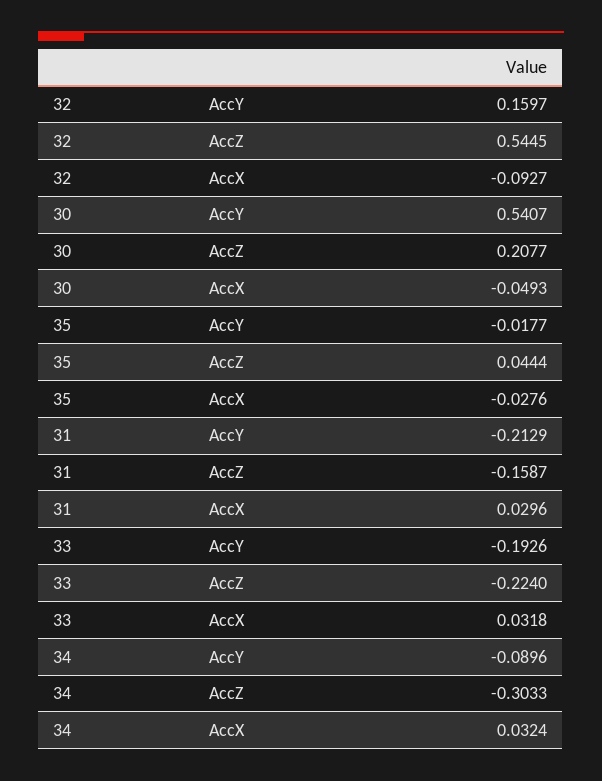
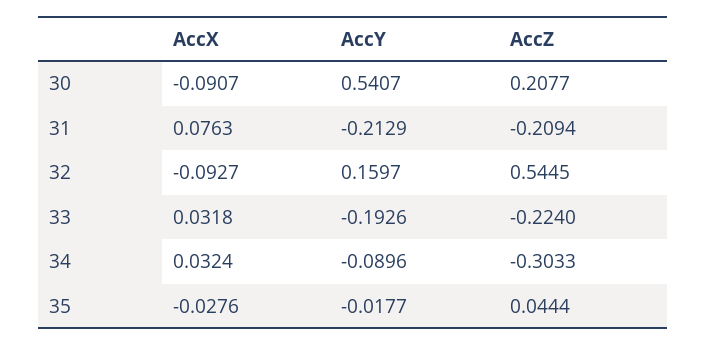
  {
    "32": {
      "AccY": 0.1597,
      "AccZ": 0.5445,
      "AccX": -0.0927
    },
    "30": {
      "AccY": 0.5407,
      "AccZ": 0.2077,
-     "AccX": -0.0493
+     "AccX": -0.0907
    },
    "35": {
      "AccY": -0.0177,
      "AccZ": 0.0444,
      "AccX": -0.0276
    },
    "31": {
      "AccY": -0.2129,
-     "AccZ": -0.1587,
+     "AccZ": -0.2094,
-     "AccX": 0.0296
+     "AccX": 0.0763
    },
    "33": {
      "AccY": -0.1926,
      "AccZ": -0.224,
      "AccX": 0.0318
    },
    "34": {
      "AccY": -0.0896,
      "AccZ": -0.3033,
      "AccX": 0.0324
    }
  }

